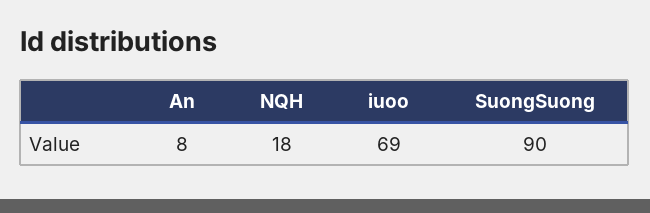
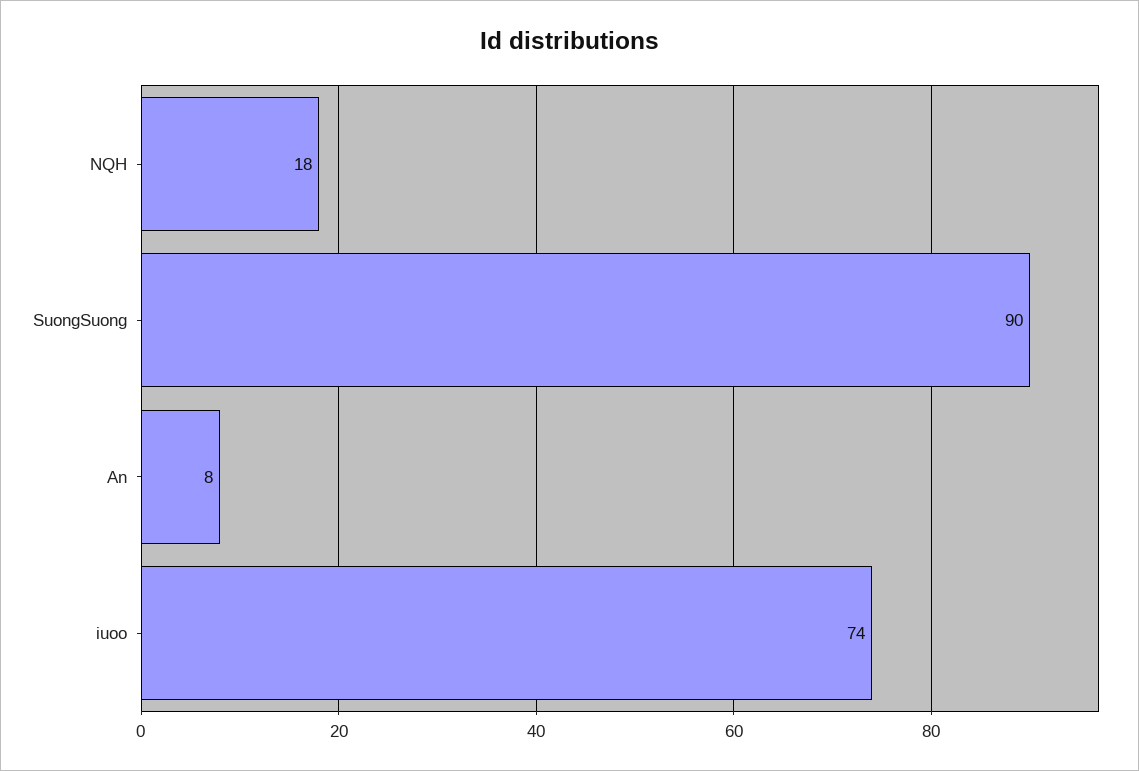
  {
    "An": 8,
    "NQH": 18,
-   "iuoo": 69,
+   "iuoo": 74,
    "SuongSuong": 90
  }

